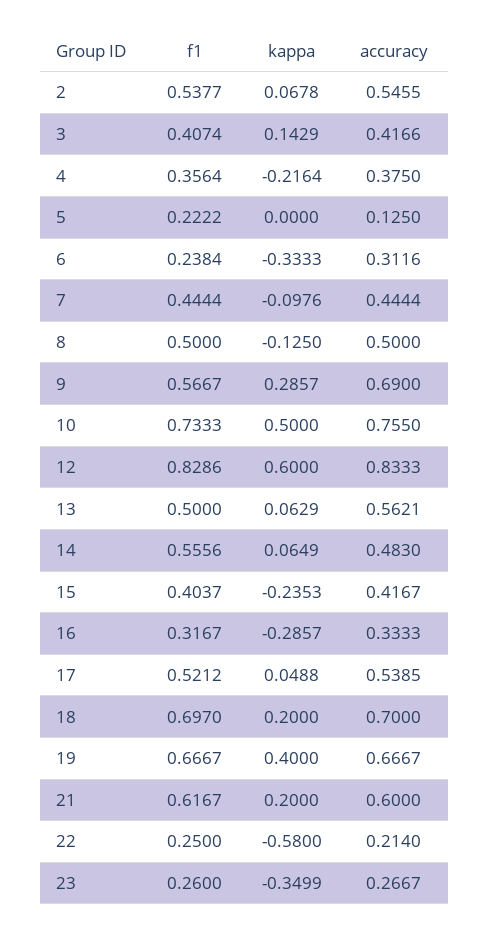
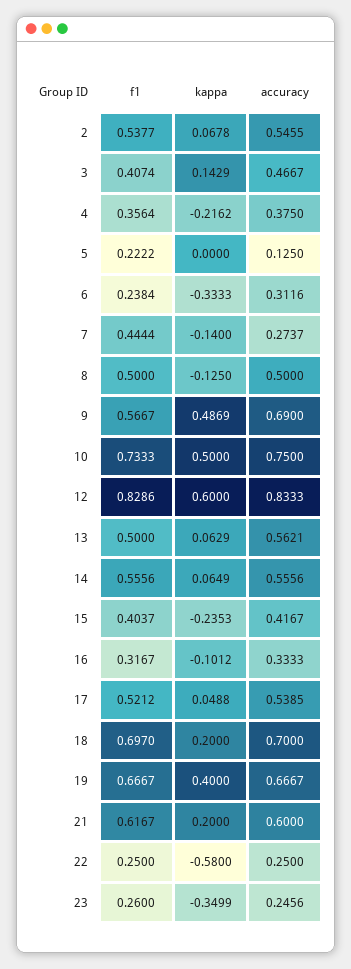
  {
    "f1": {
      "2": 0.5377,
      "3": 0.4074,
      "4": 0.3564,
      "5": 0.2222,
      "6": 0.2384,
      "7": 0.4444,
      "8": 0.5,
      "9": 0.5667,
      "10": 0.7333,
      "12": 0.8286,
      "13": 0.5,
      "14": 0.5556,
      "15": 0.4037,
      "16": 0.3167,
      "17": 0.5212,
      "18": 0.697,
      "19": 0.6667,
      "21": 0.6167,
      "22": 0.25,
      "23": 0.26
    },
    "kappa": {
      "2": 0.0678,
      "3": 0.1429,
-     "4": -0.2164,
+     "4": -0.2162,
      "5": 0,
      "6": -0.3333,
-     "7": -0.0976,
+     "7": -0.14,
      "8": -0.125,
-     "9": 0.2857,
+     "9": 0.4869,
      "10": 0.5,
      "12": 0.6,
      "13": 0.0629,
      "14": 0.0649,
      "15": -0.2353,
-     "16": -0.2857,
+     "16": -0.1012,
      "17": 0.0488,
      "18": 0.2,
      "19": 0.4,
      "21": 0.2,
      "22": -0.58,
      "23": -0.3499
    },
    "accuracy": {
      "2": 0.5455,
-     "3": 0.4166,
+     "3": 0.4667,
      "4": 0.375,
      "5": 0.125,
      "6": 0.3116,
-     "7": 0.4444,
+     "7": 0.2737,
      "8": 0.5,
      "9": 0.69,
-     "10": 0.755,
+     "10": 0.75,
      "12": 0.8333,
      "13": 0.5621,
-     "14": 0.483,
+     "14": 0.5556,
      "15": 0.4167,
      "16": 0.3333,
      "17": 0.5385,
      "18": 0.7,
      "19": 0.6667,
      "21": 0.6,
-     "22": 0.214,
+     "22": 0.25,
-     "23": 0.2667
+     "23": 0.2456
    }
  }

